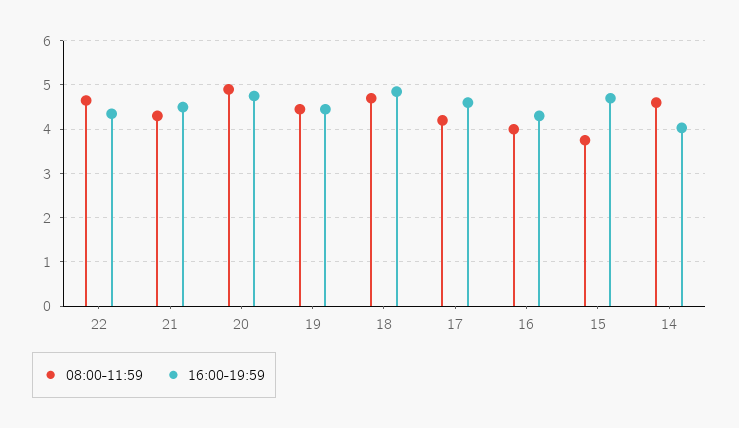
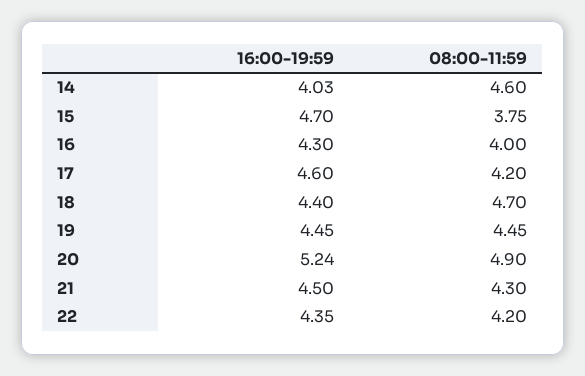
  {
    "08:00-11:59": {
-     "22": 4.6,
+     "22": 4.2,
      "21": 4.3,
      "20": 4.9,
      "19": 4.45,
      "18": 4.7,
      "17": 4.2,
      "16": 4,
      "15": 3.75,
      "14": 4.6
    },
    "16:00-19:59": {
      "22": 4.35,
      "21": 4.5,
-     "20": 4.8,
+     "20": 5.24,
      "19": 4.45,
-     "18": 4.8,
+     "18": 4.4,
      "17": 4.6,
      "16": 4.3,
      "15": 4.7,
      "14": 4.03
    }
  }

